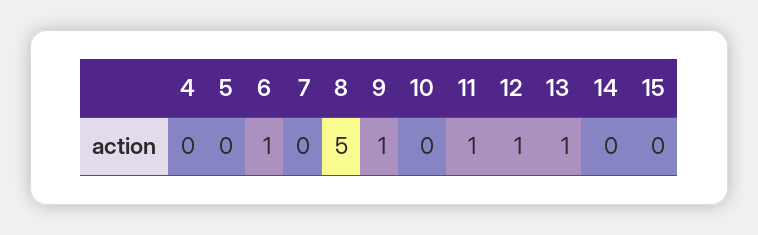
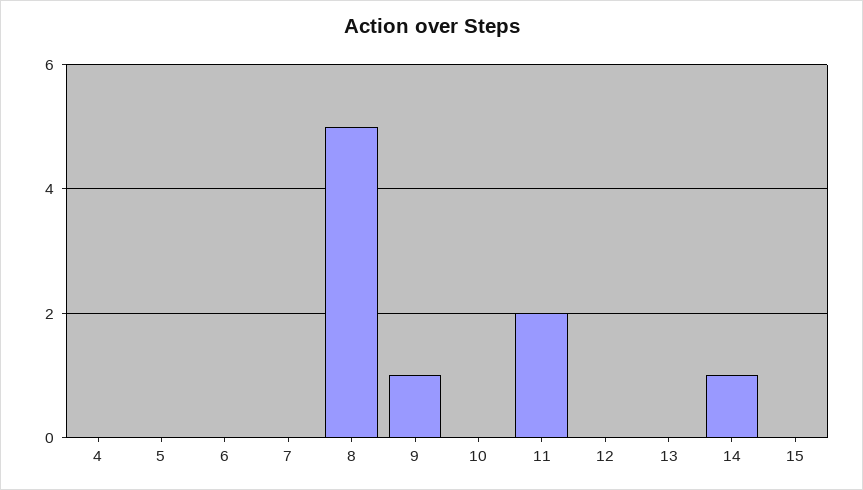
  {
    "4": 0,
    "5": 0,
-   "6": 1,
+   "6": 0,
    "7": 0,
    "8": 5,
    "9": 1,
    "10": 0,
-   "11": 1,
+   "11": 2,
-   "12": 1,
+   "12": 0,
-   "13": 1,
+   "13": 0,
-   "14": 0,
+   "14": 1,
    "15": 0
  }

